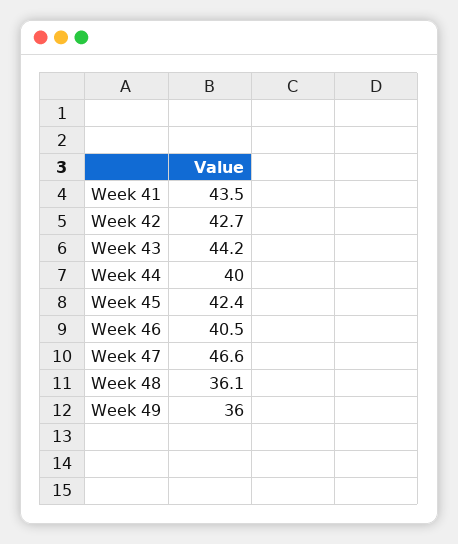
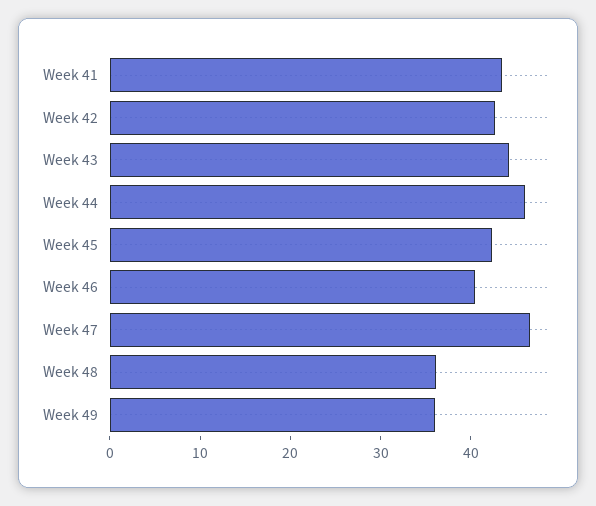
  {
    "Week 41": 43.5,
    "Week 42": 42.7,
    "Week 43": 44.2,
-   "Week 44": 40,
+   "Week 44": 46,
    "Week 45": 42.4,
    "Week 46": 40.5,
    "Week 47": 46.6,
    "Week 48": 36.1,
    "Week 49": 36
  }

